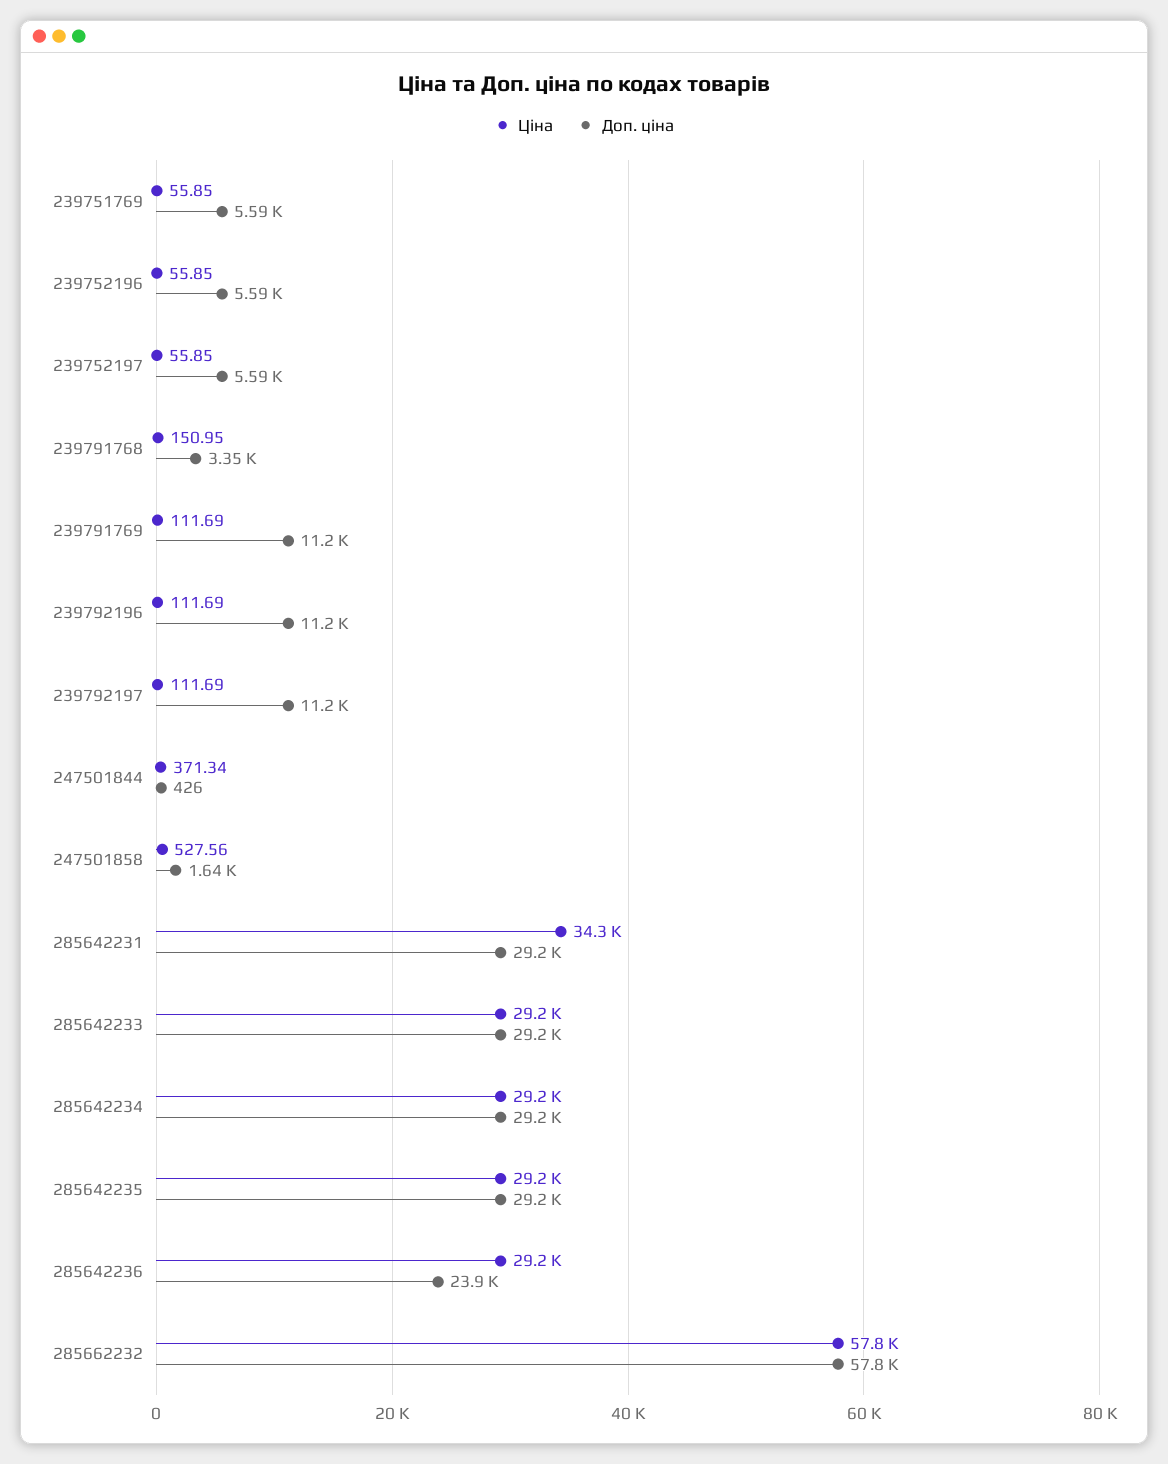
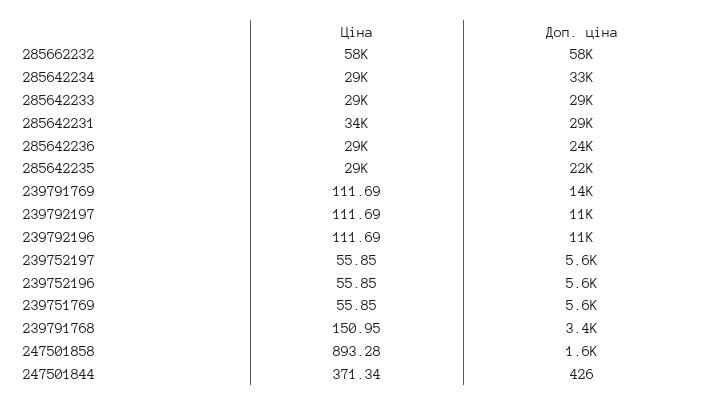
  {
    "Ціна": {
      "239751769": 55.85,
      "239752196": 55.85,
      "239752197": 55.85,
      "239791768": 150.95,
      "239791769": 111.69,
      "239792196": 111.69,
      "239792197": 111.69,
      "247501844": 371.34,
-     "247501858": 527.56,
+     "247501858": 893.28,
      "285642231": 34300,
      "285642233": 29200,
      "285642234": 29200,
      "285642235": 29200,
      "285642236": 29200,
      "285662232": 57800
    },
    "Доп. ціна": {
      "239751769": 5590,
      "239752196": 5590,
      "239752197": 5590,
      "239791768": 3350,
-     "239791769": 11200,
+     "239791769": 14000,
      "239792196": 11200,
      "239792197": 11200,
      "247501844": 426,
      "247501858": 1640,
      "285642231": 29200,
      "285642233": 29200,
-     "285642234": 29200,
+     "285642234": 33000,
-     "285642235": 29200,
+     "285642235": 22000,
      "285642236": 23900,
      "285662232": 57800
    }
  }

